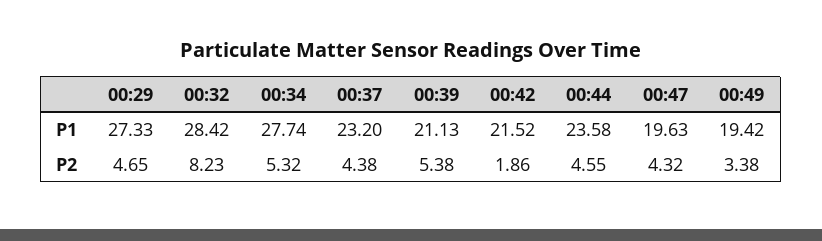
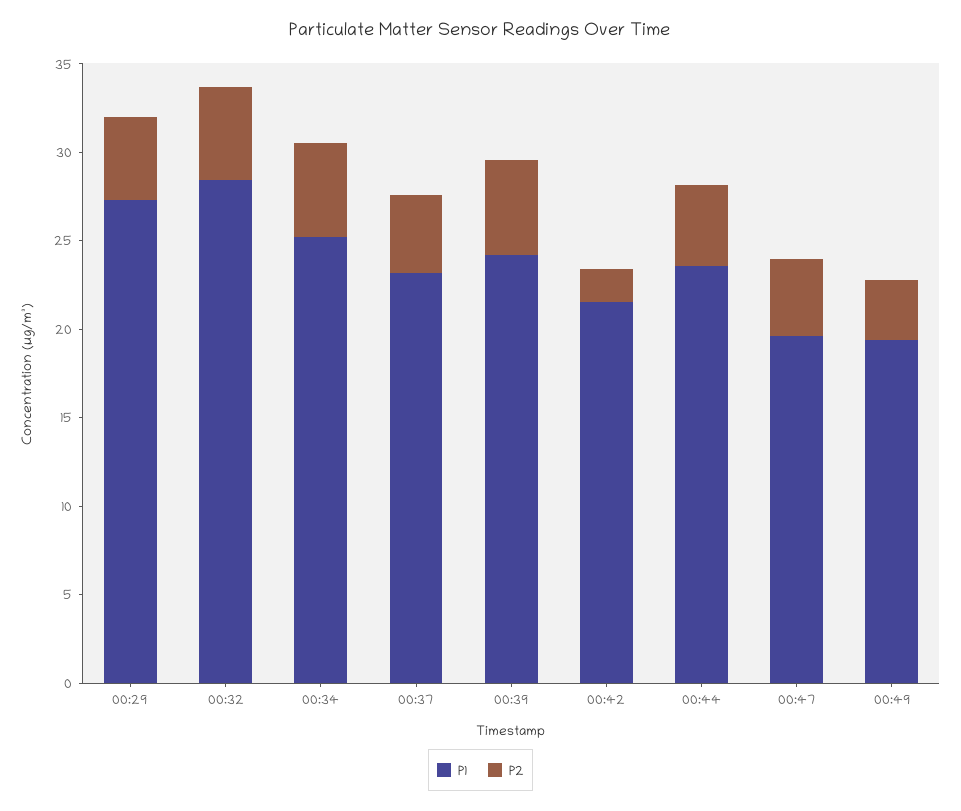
  {
    "P1": {
      "00:29": 27.33,
      "00:32": 28.42,
-     "00:34": 27.74,
+     "00:34": 25,
      "00:37": 23.2,
-     "00:39": 21.13,
+     "00:39": 24,
      "00:42": 21.52,
      "00:44": 23.58,
      "00:47": 19.63,
      "00:49": 19.42
    },
    "P2": {
      "00:29": 4.65,
-     "00:32": 8.23,
+     "00:32": 5,
      "00:34": 5.32,
      "00:37": 4.38,
      "00:39": 5.38,
      "00:42": 1.86,
      "00:44": 4.55,
      "00:47": 4.32,
      "00:49": 3.38
    }
  }

